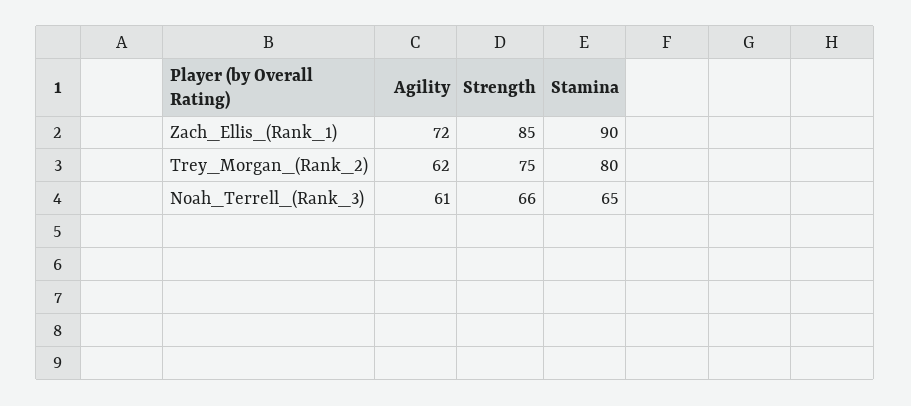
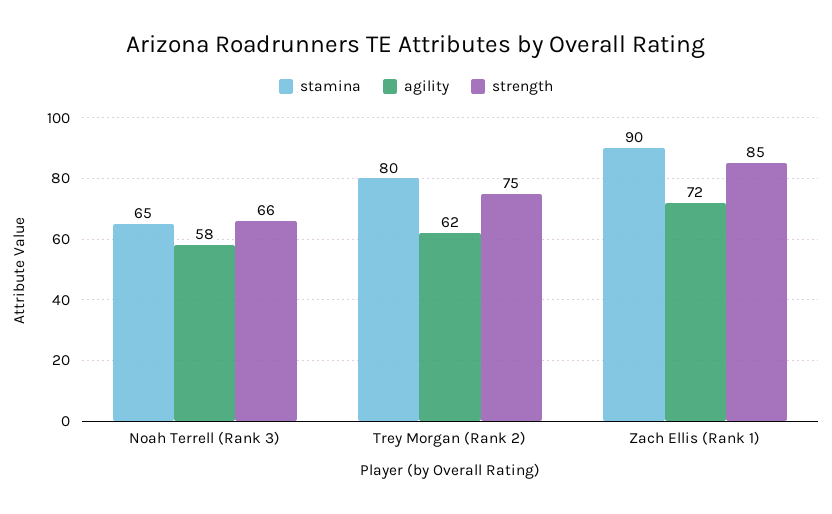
  {
    "Agility": {
      "Zach_Ellis_(Rank_1)": 72,
      "Trey_Morgan_(Rank_2)": 62,
-     "Noah_Terrell_(Rank_3)": 61
+     "Noah_Terrell_(Rank_3)": 58
    },
    "Strength": {
      "Zach_Ellis_(Rank_1)": 85,
      "Trey_Morgan_(Rank_2)": 75,
      "Noah_Terrell_(Rank_3)": 66
    },
    "Stamina": {
      "Zach_Ellis_(Rank_1)": 90,
      "Trey_Morgan_(Rank_2)": 80,
      "Noah_Terrell_(Rank_3)": 65
    }
  }

